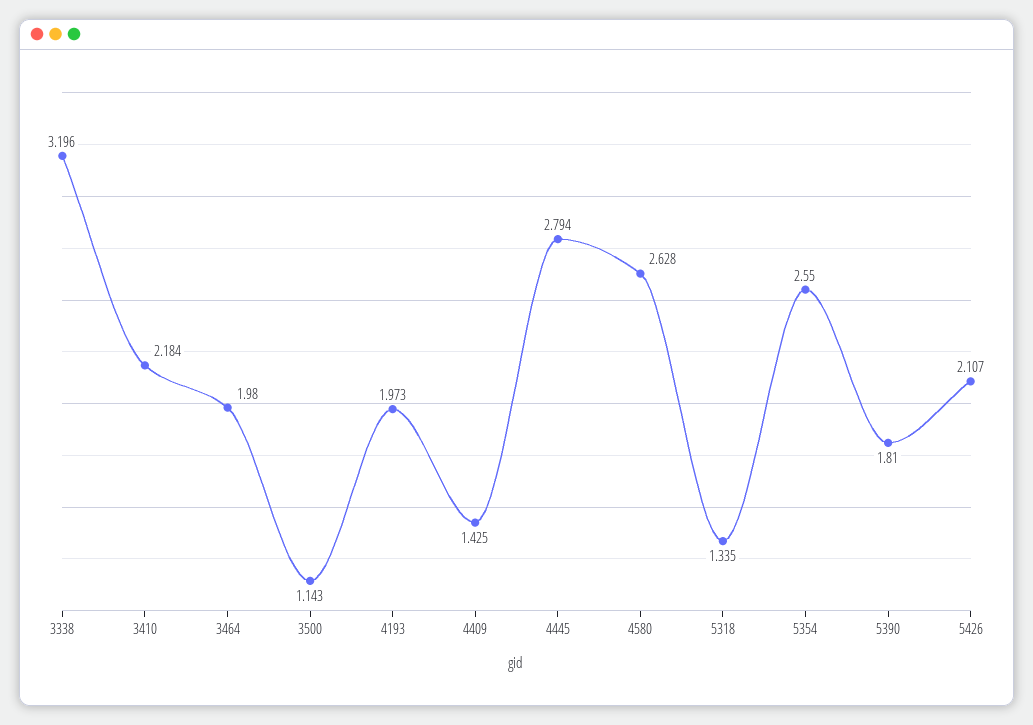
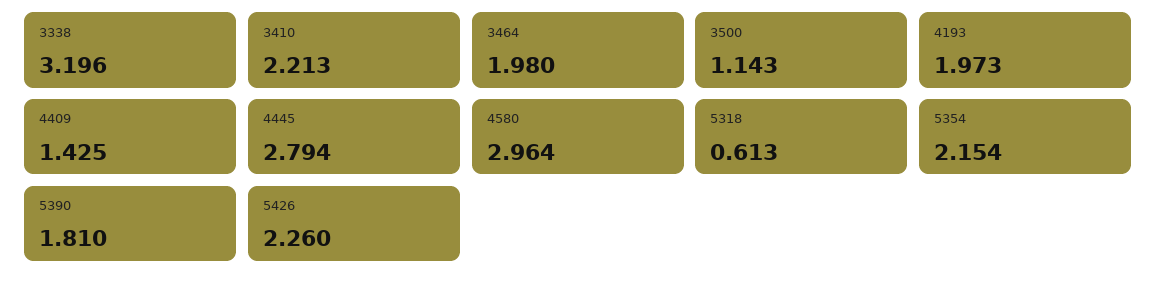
  {
    "3338": 3.196,
-   "3410": 2.184,
+   "3410": 2.213,
    "3464": 1.98,
    "3500": 1.143,
    "4193": 1.973,
    "4409": 1.425,
    "4445": 2.794,
-   "4580": 2.628,
+   "4580": 2.964,
-   "5318": 1.335,
+   "5318": 0.613,
-   "5354": 2.55,
+   "5354": 2.154,
    "5390": 1.81,
-   "5426": 2.107
+   "5426": 2.26
  }

